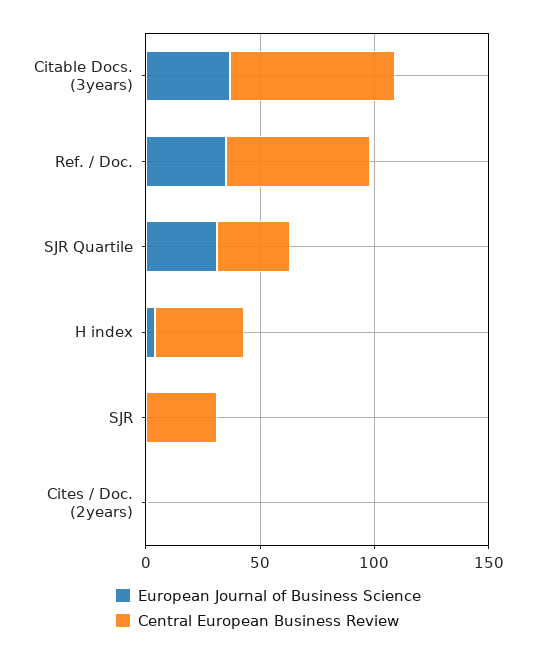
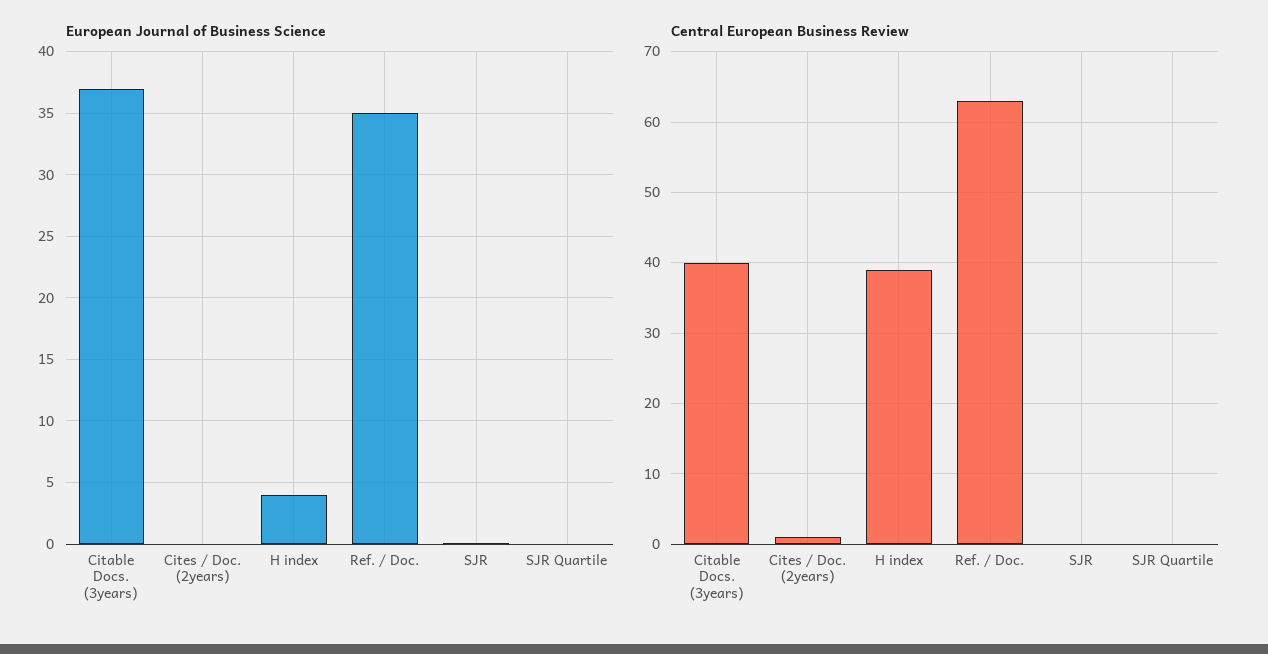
  {
    "European Journal of Business Science": {
      "Citable Docs. (3years)": 37,
      "Ref. / Doc.": 35,
-     "SJR Quartile": 30,
+     "SJR Quartile": 0,
      "H index": 4,
      "SJR": 0,
      "Cites / Doc. (2years)": 0
    },
    "Central European Business Review": {
-     "Citable Docs. (3years)": 70,
+     "Citable Docs. (3years)": 40,
      "Ref. / Doc.": 63,
-     "SJR Quartile": 30,
+     "SJR Quartile": 0,
      "H index": 39,
-     "SJR": 30,
+     "SJR": 0,
      "Cites / Doc. (2years)": 1
    }
  }

